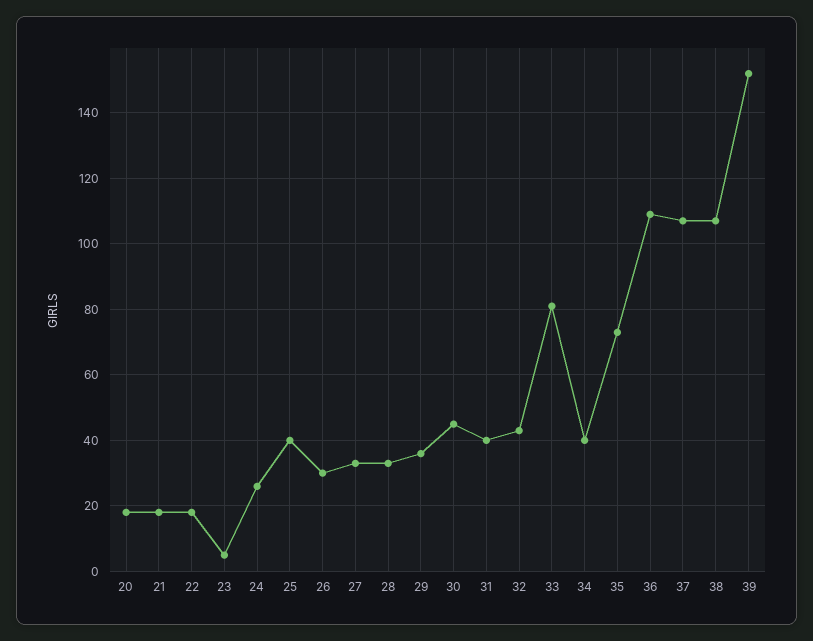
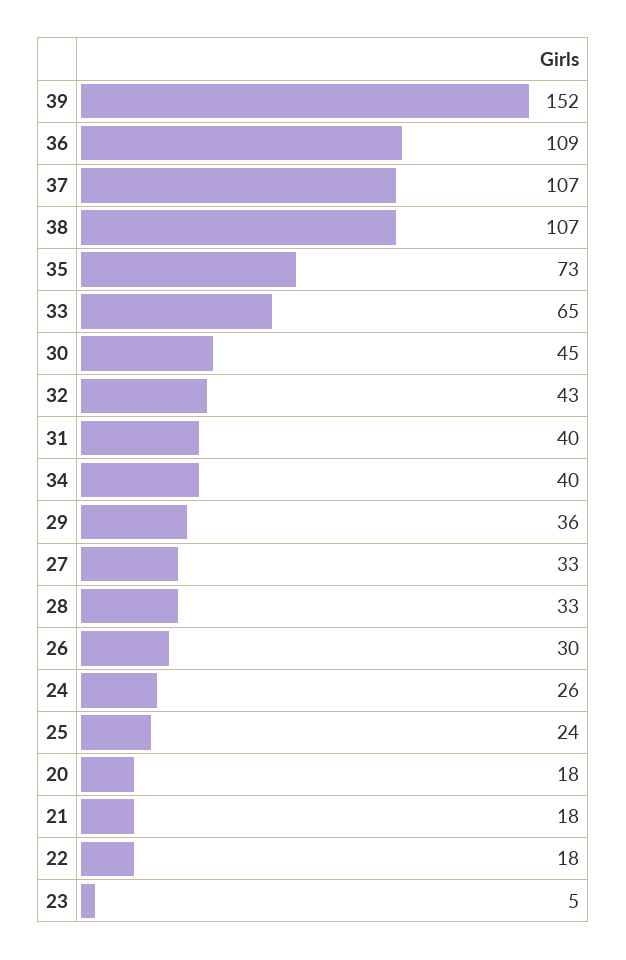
  {
    "20": 18,
    "21": 18,
    "22": 18,
    "23": 5,
    "24": 26,
-   "25": 40,
+   "25": 24,
    "26": 30,
    "27": 33,
    "28": 33,
    "29": 36,
    "30": 45,
    "31": 40,
    "32": 43,
-   "33": 80,
+   "33": 65,
    "34": 40,
    "35": 73,
    "36": 109,
    "37": 107,
    "38": 107,
    "39": 152
  }

